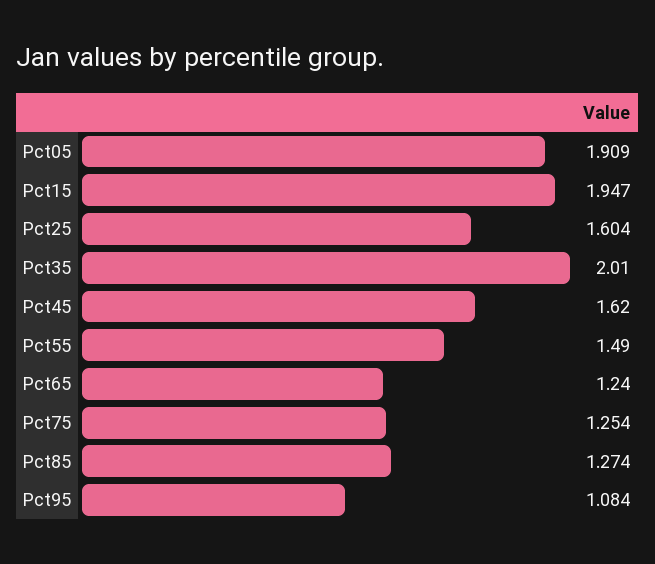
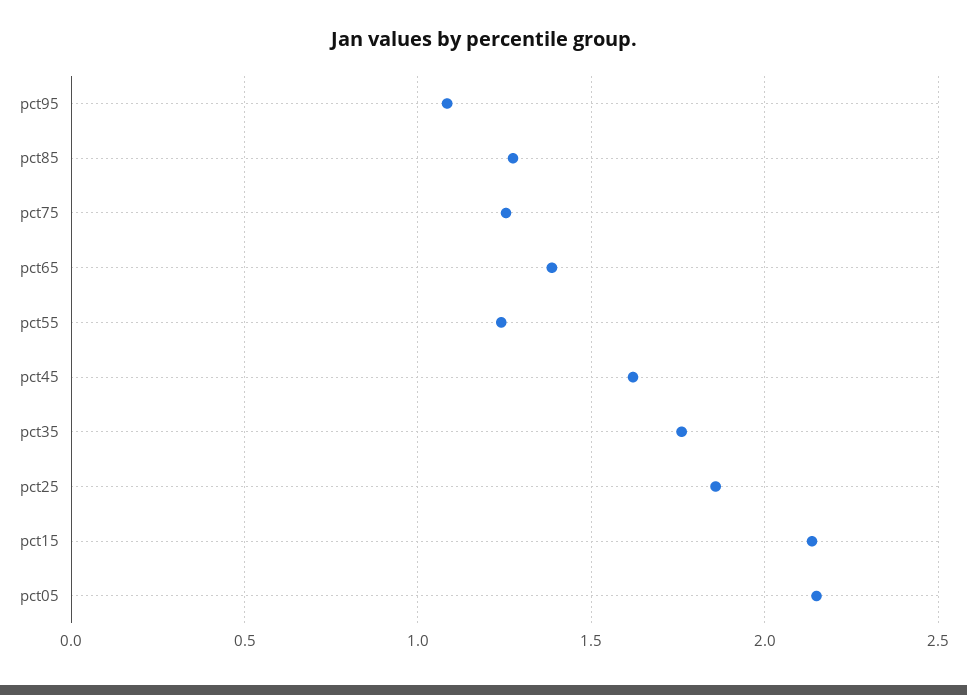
  {
-   "Pct05": 1.909,
+   "Pct05": 2.15,
-   "Pct15": 1.947,
+   "Pct15": 2.15,
-   "Pct25": 1.604,
+   "Pct25": 1.85,
-   "Pct35": 2.01,
+   "Pct35": 1.75,
    "Pct45": 1.62,
-   "Pct55": 1.49,
+   "Pct55": 1.25,
-   "Pct65": 1.24,
+   "Pct65": 1.4,
    "Pct75": 1.254,
    "Pct85": 1.274,
    "Pct95": 1.084
  }

